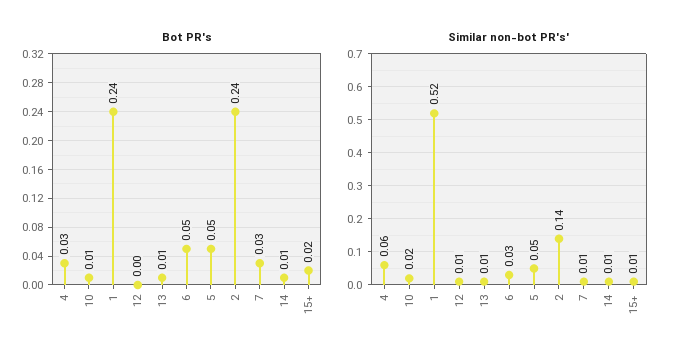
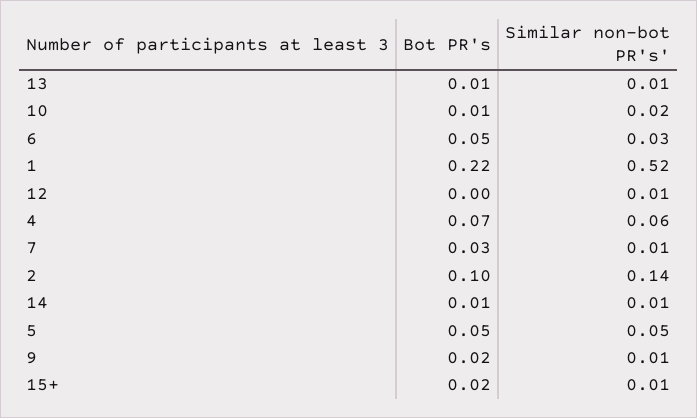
  {
    "Bot PR's": {
-     "4": 0.03,
+     "4": 0.07,
      "10": 0.01,
-     "1": 0.24,
+     "1": 0.22,
      "12": 0,
      "13": 0.01,
      "6": 0.05,
      "5": 0.05,
-     "2": 0.24,
+     "2": 0.1,
      "7": 0.03,
      "14": 0.01,
-     "15+": 0.02
+     "15+": 0.02,
+     "9": 0.02
    },
    "Similar non-bot PR's'": {
      "4": 0.06,
      "10": 0.02,
      "1": 0.52,
      "12": 0.01,
      "13": 0.01,
      "6": 0.03,
      "5": 0.05,
      "2": 0.14,
      "7": 0.01,
      "14": 0.01,
-     "15+": 0.01
+     "15+": 0.01,
+     "9": 0.01
    }
  }

